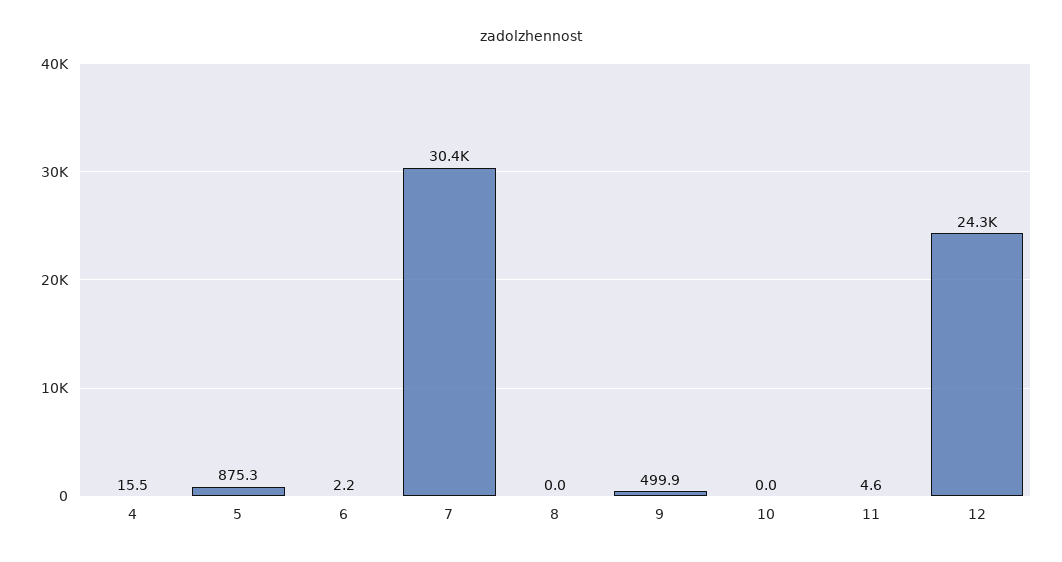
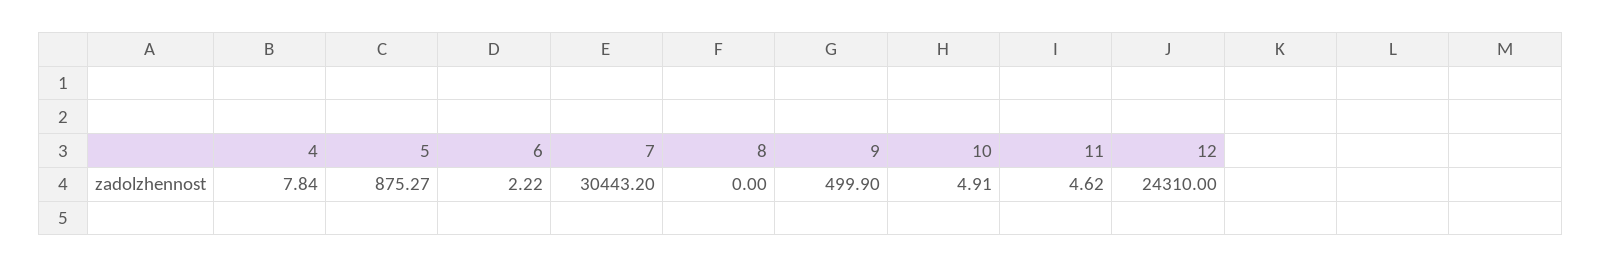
  {
-   "4": 15.5,
+   "4": 7.84,
    "5": 875.27,
    "6": 2.22,
    "7": 30443.2,
    "8": 0,
    "9": 499.9,
-   "10": 0,
+   "10": 4.91,
    "11": 4.62,
    "12": 24310
  }

